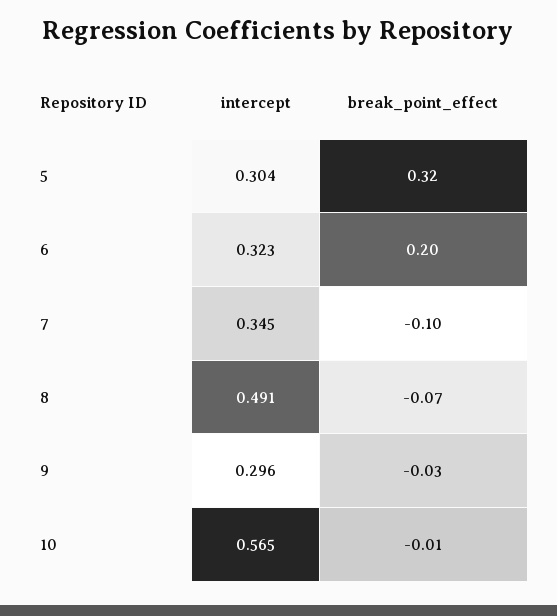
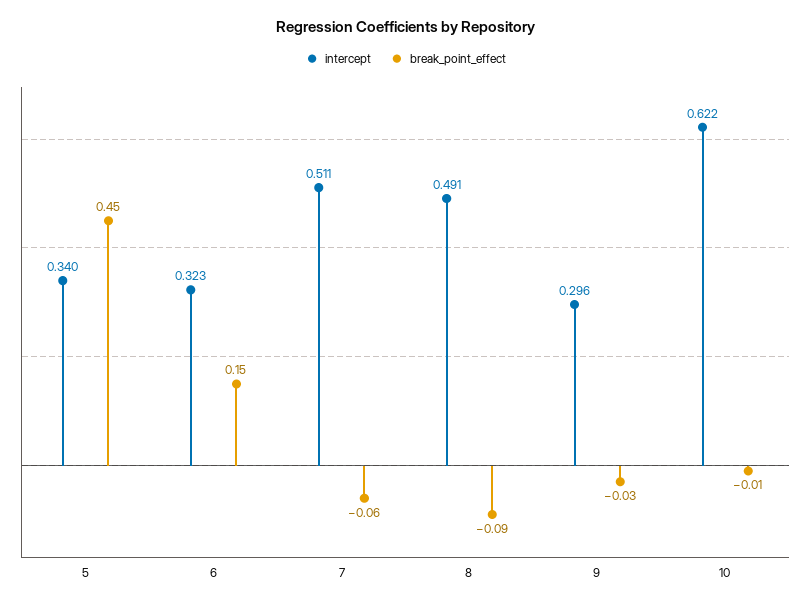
  {
    "intercept": {
-     "5": 0.304,
+     "5": 0.34,
      "6": 0.323,
-     "7": 0.345,
+     "7": 0.511,
      "8": 0.491,
      "9": 0.296,
-     "10": 0.565
+     "10": 0.622
    },
    "break_point_effect": {
-     "5": 0.32,
+     "5": 0.45,
-     "6": 0.2,
+     "6": 0.15,
-     "7": -0.1,
+     "7": -0.06,
-     "8": -0.07,
+     "8": -0.09,
      "9": -0.03,
      "10": -0.01
    }
  }

